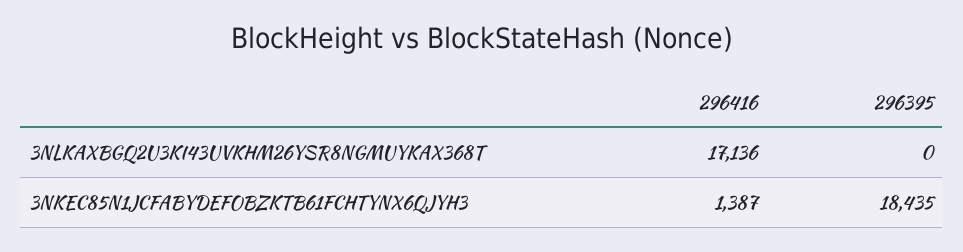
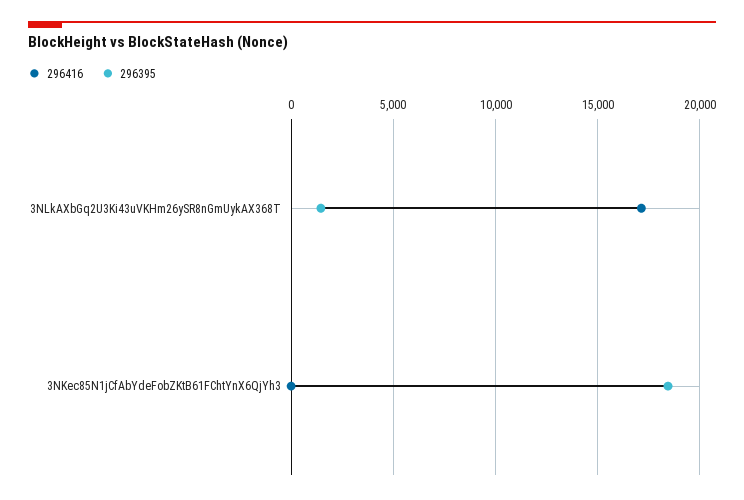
  {
    "296416": {
      "3NLKAXBGQ2U3KI43UVKHM26YSR8NGMUYKAX368T": 17136,
-     "3NKEC85N1JCFABYDEFOBZKTB61FCHTYNX6QJYH3": 1387
+     "3NKEC85N1JCFABYDEFOBZKTB61FCHTYNX6QJYH3": 0
    },
    "296395": {
-     "3NLKAXBGQ2U3KI43UVKHM26YSR8NGMUYKAX368T": 0,
+     "3NLKAXBGQ2U3KI43UVKHM26YSR8NGMUYKAX368T": 1500,
      "3NKEC85N1JCFABYDEFOBZKTB61FCHTYNX6QJYH3": 18435
    }
  }

